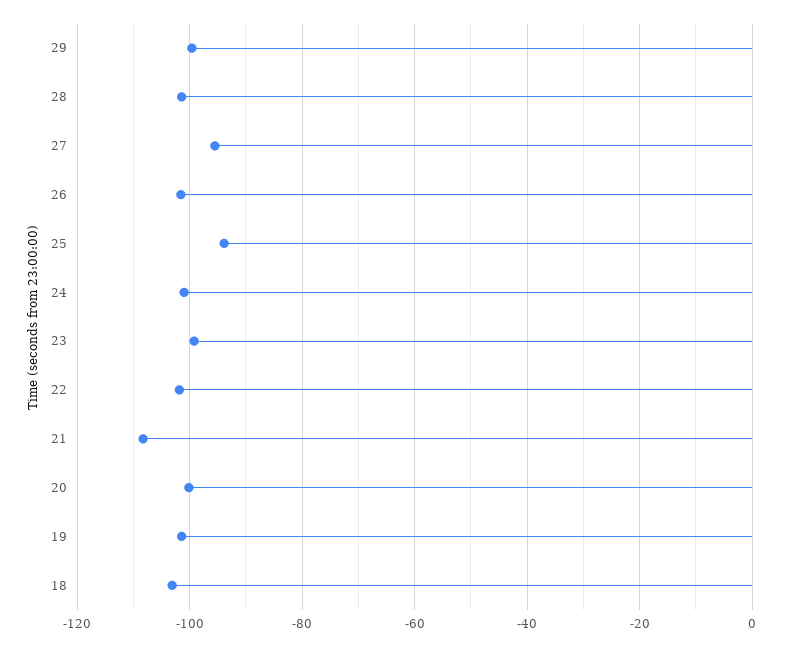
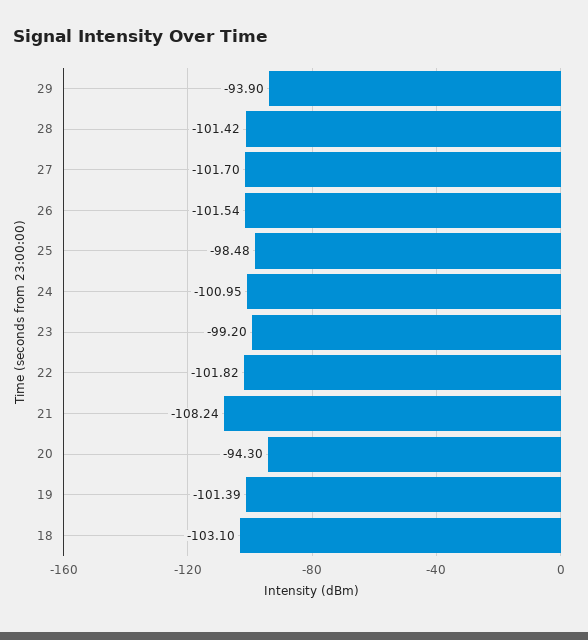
  {
-   "29": -100,
+   "29": -93.9,
    "28": -101.42,
-   "27": -96,
+   "27": -101.7,
    "26": -101.54,
-   "25": -94,
+   "25": -98.48,
    "24": -100.95,
    "23": -99.2,
    "22": -101.82,
    "21": -108.24,
-   "20": -100,
+   "20": -94.3,
    "19": -101.39,
    "18": -103.1
  }

